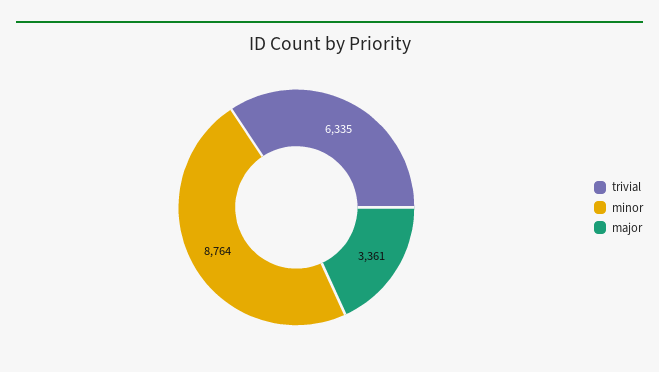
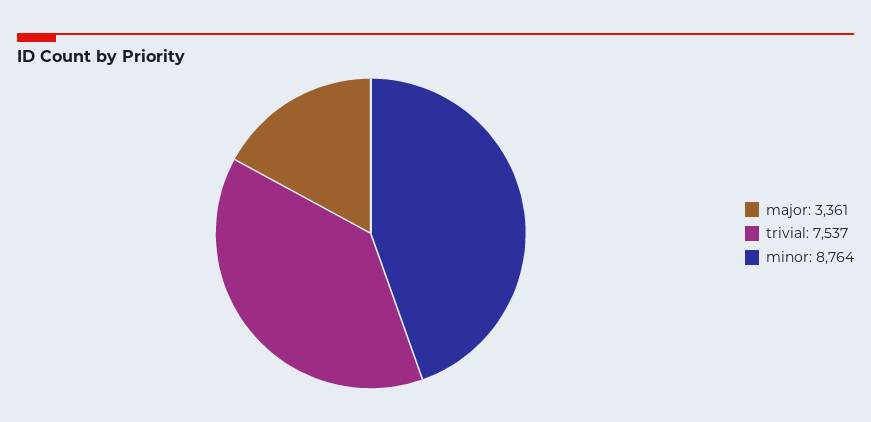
  {
-   "trivial": 6335,
+   "trivial": 7537,
    "minor": 8764,
    "major": 3361
  }

